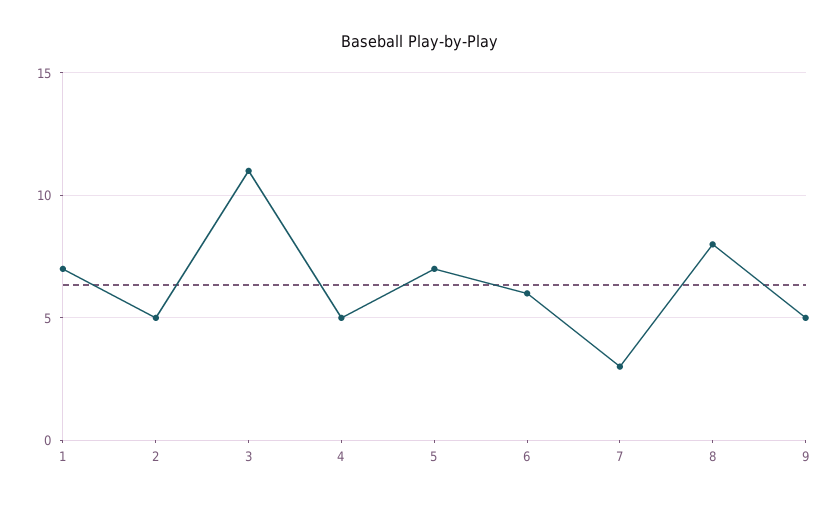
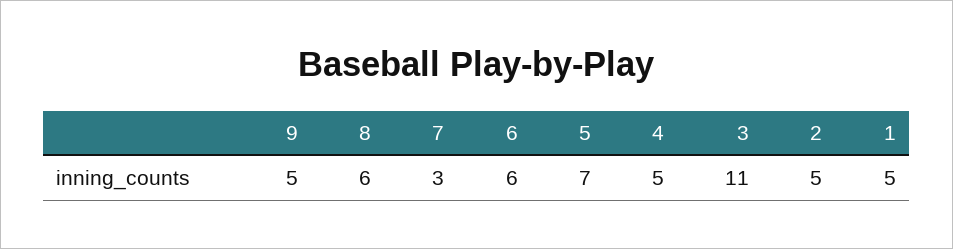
  {
-   "1": 7,
+   "1": 5,
    "2": 5,
    "3": 11,
    "4": 5,
    "5": 7,
    "6": 6,
    "7": 3,
-   "8": 8,
+   "8": 6,
    "9": 5
  }

